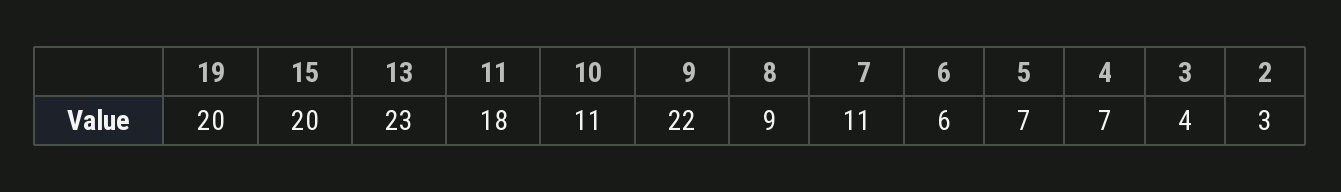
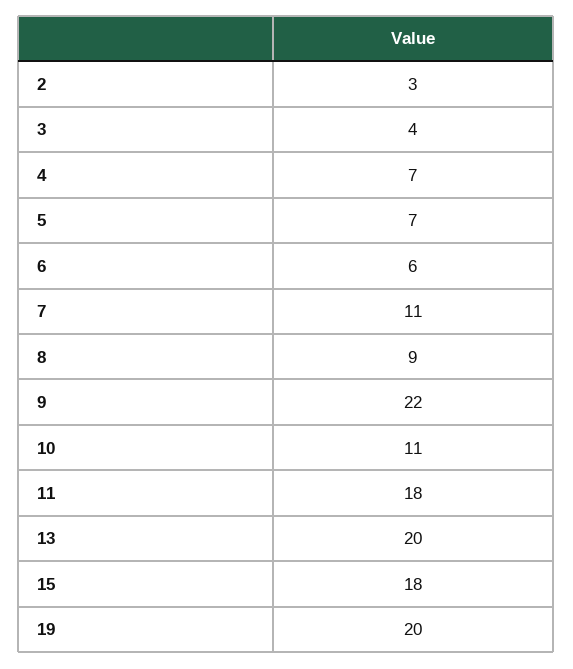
  {
    "19": 20,
-   "15": 20,
+   "15": 18,
-   "13": 23,
+   "13": 20,
    "11": 18,
    "10": 11,
    "9": 22,
    "8": 9,
    "7": 11,
    "6": 6,
    "5": 7,
    "4": 7,
    "3": 4,
    "2": 3
  }

